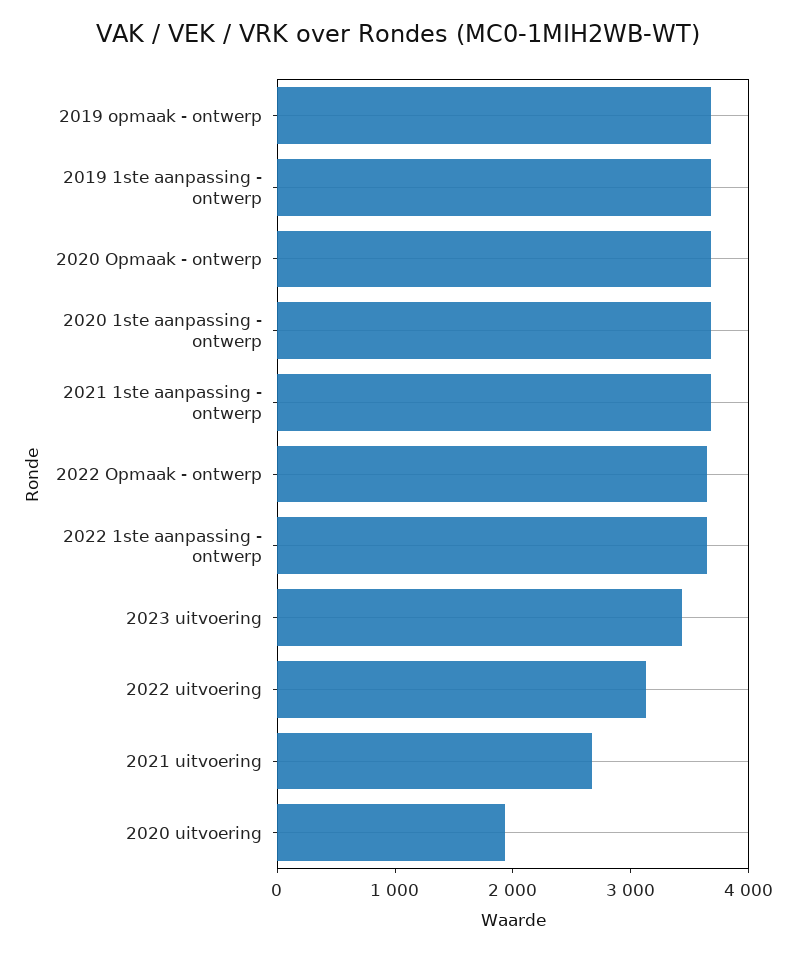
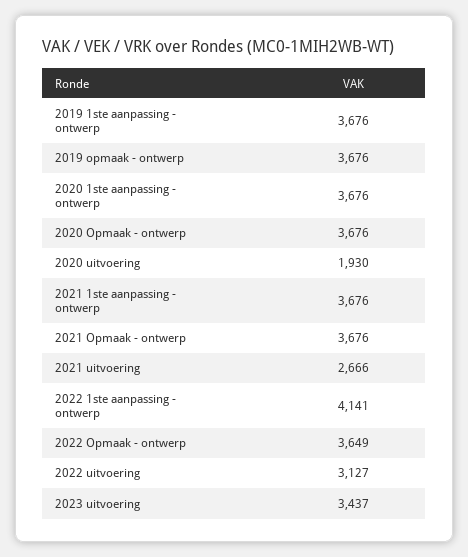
  {
    "2019 opmaak - ontwerp": 3676,
    "2019 1ste aanpassing - ontwerp": 3676,
    "2020 Opmaak - ontwerp": 3676,
    "2020 1ste aanpassing - ontwerp": 3676,
    "2021 1ste aanpassing - ontwerp": 3676,
    "2022 Opmaak - ontwerp": 3649,
-   "2022 1ste aanpassing - ontwerp": 3600,
+   "2022 1ste aanpassing - ontwerp": 4141,
    "2023 uitvoering": 3437,
    "2022 uitvoering": 3127,
    "2021 uitvoering": 2666,
-   "2020 uitvoering": 1930
+   "2020 uitvoering": 1930,
+   "2021 Opmaak - ontwerp": 3676
  }

